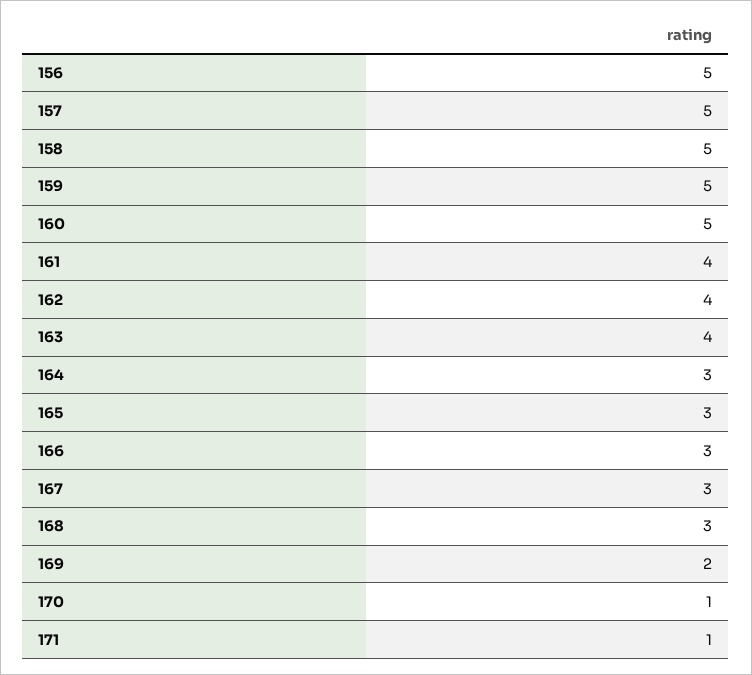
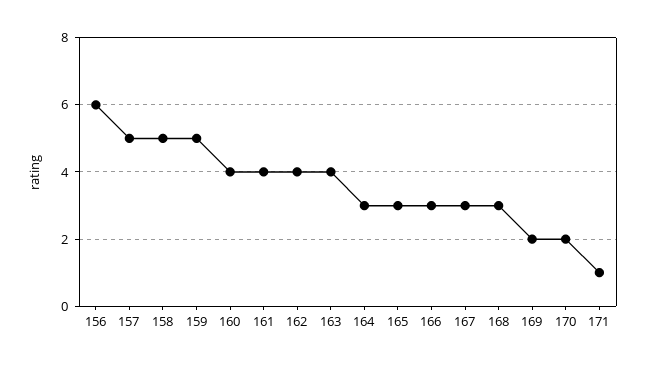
  {
-   "156": 5,
+   "156": 6,
    "157": 5,
    "158": 5,
    "159": 5,
-   "160": 5,
+   "160": 4,
    "161": 4,
    "162": 4,
    "163": 4,
    "164": 3,
    "165": 3,
    "166": 3,
    "167": 3,
    "168": 3,
    "169": 2,
-   "170": 1,
+   "170": 2,
    "171": 1
  }

